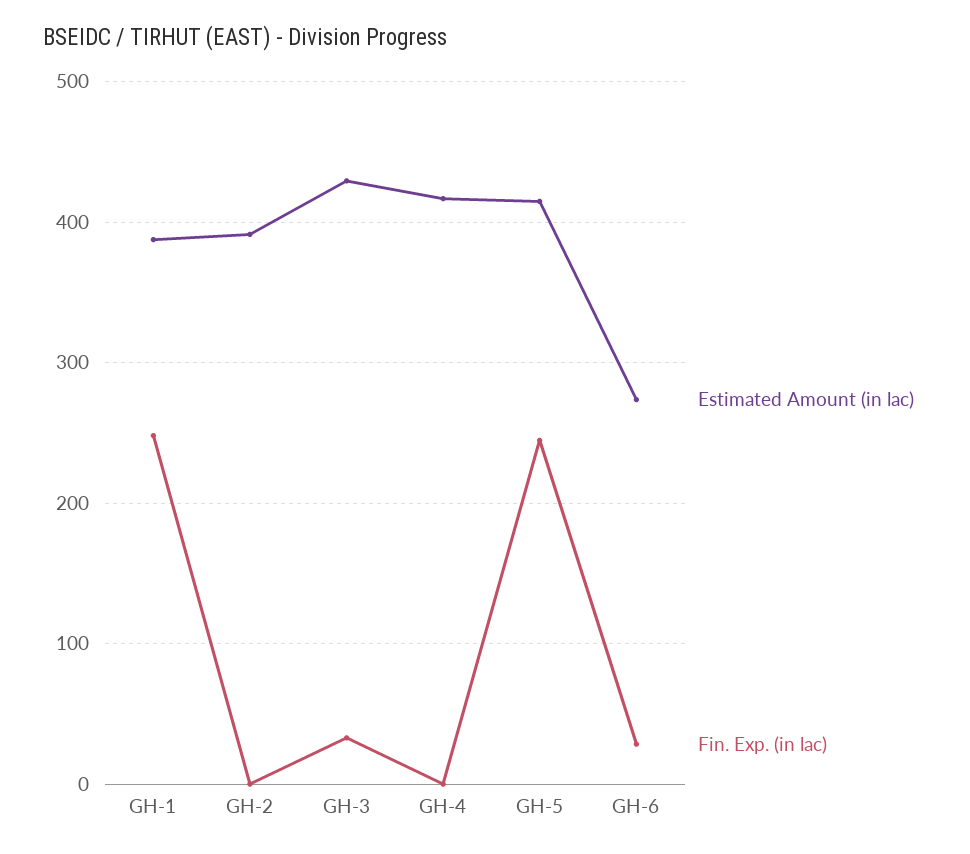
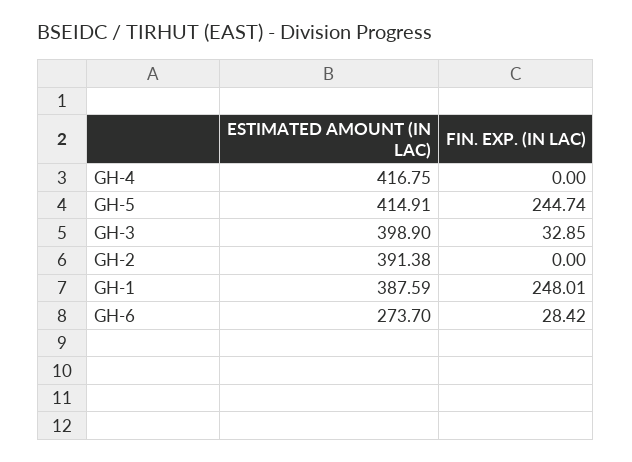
  {
    "Estimated Amount (in lac)": {
      "GH-1": 387.59,
      "GH-2": 391.38,
-     "GH-3": 430,
+     "GH-3": 398.9,
      "GH-4": 416.75,
      "GH-5": 414.91,
      "GH-6": 273.7
    },
    "Fin. Exp. (in lac)": {
      "GH-1": 248.01,
      "GH-2": 0,
      "GH-3": 32.85,
      "GH-4": 0,
      "GH-5": 244.74,
      "GH-6": 28.42
    }
  }

